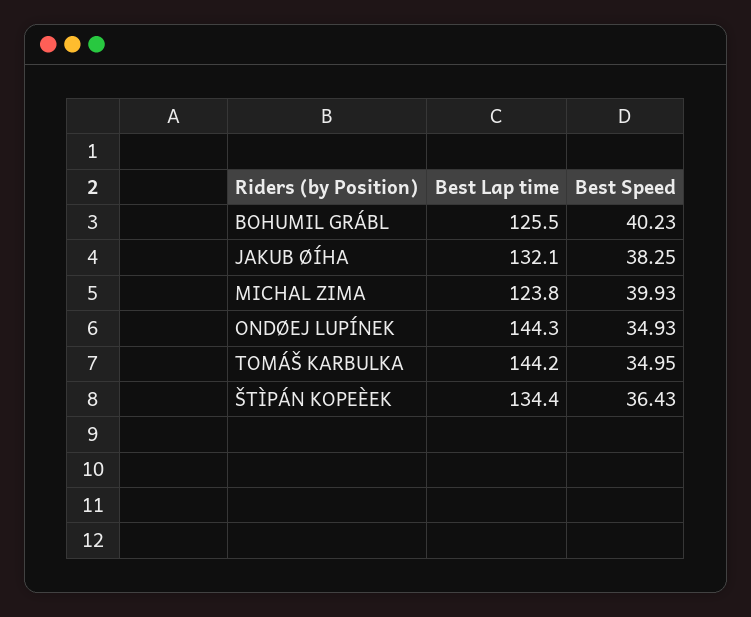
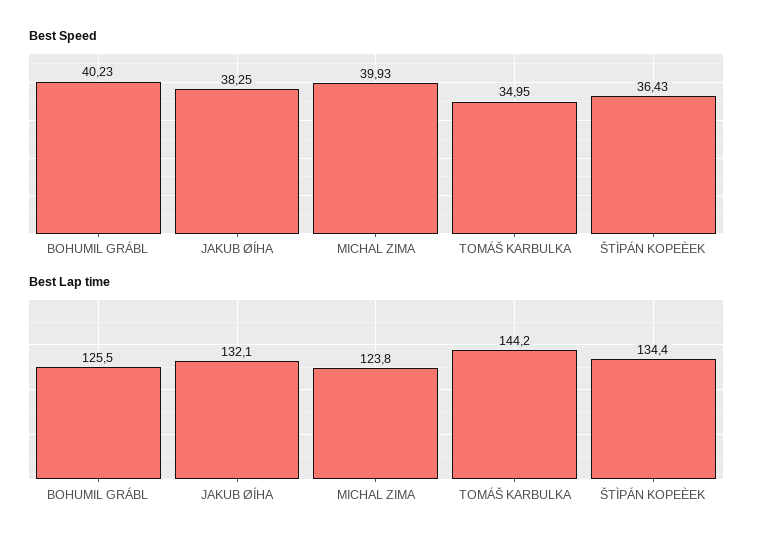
  {
    "Best Lap time": {
      "BOHUMIL GRÁBL": 125.5,
      "JAKUB ØÍHA": 132.1,
      "MICHAL ZIMA": 123.8,
-     "ONDØEJ LUPÍNEK": 144.3,
      "TOMÁŠ KARBULKA": 144.2,
      "ŠTÌPÁN KOPEÈEK": 134.4
    },
    "Best Speed": {
      "BOHUMIL GRÁBL": 40.23,
      "JAKUB ØÍHA": 38.25,
      "MICHAL ZIMA": 39.93,
-     "ONDØEJ LUPÍNEK": 34.93,
      "TOMÁŠ KARBULKA": 34.95,
      "ŠTÌPÁN KOPEÈEK": 36.43
    }
  }

